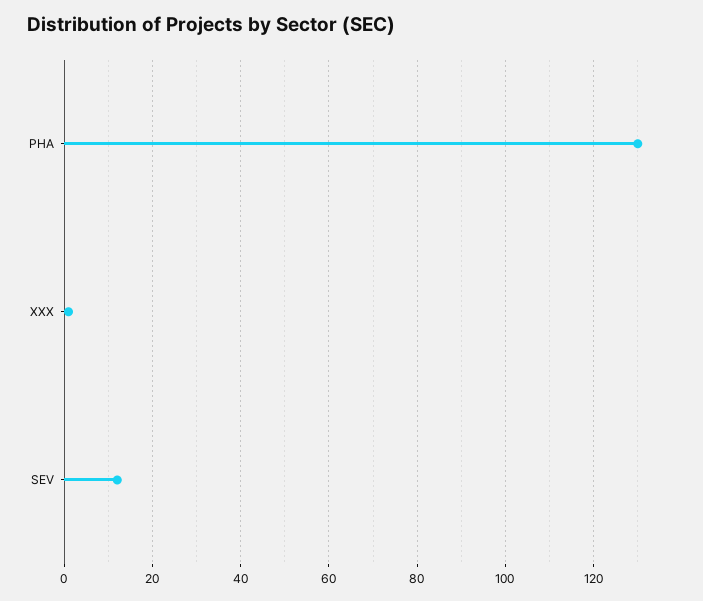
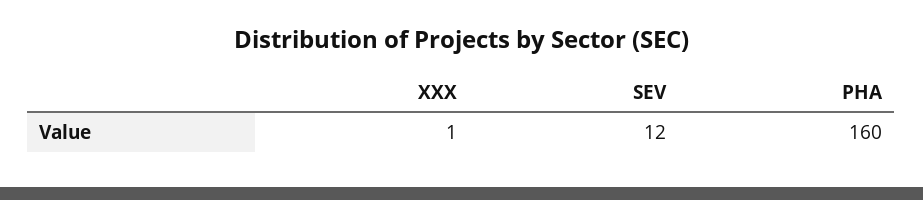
  {
-   "PHA": 130,
+   "PHA": 160,
    "XXX": 1,
    "SEV": 12
  }

